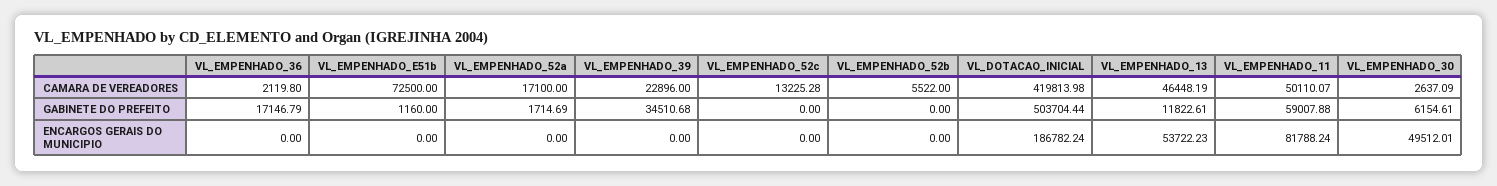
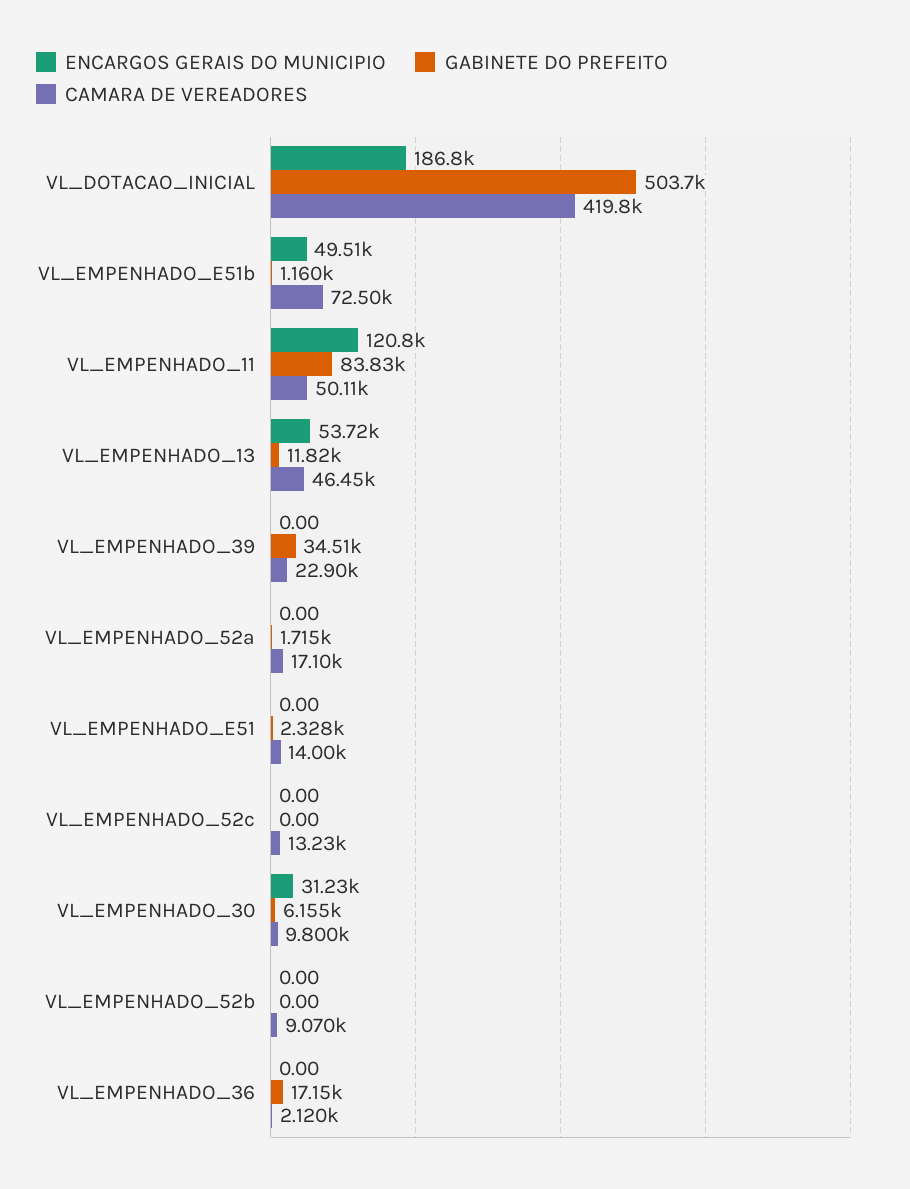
  {
    "CAMARA DE VEREADORES": {
      "VL_EMPENHADO_36": 2119.8,
      "VL_EMPENHADO_E51b": 72500,
      "VL_EMPENHADO_52a": 17100,
      "VL_EMPENHADO_39": 22896,
      "VL_EMPENHADO_52c": 13225.28,
-     "VL_EMPENHADO_52b": 5522,
+     "VL_EMPENHADO_52b": 9070,
      "VL_DOTACAO_INICIAL": 419813.98,
      "VL_EMPENHADO_13": 46448.19,
      "VL_EMPENHADO_11": 50110.07,
-     "VL_EMPENHADO_30": 2637.09
+     "VL_EMPENHADO_30": 9800,
+     "VL_EMPENHADO_E51": 14000
    },
    "GABINETE DO PREFEITO": {
      "VL_EMPENHADO_36": 17146.79,
      "VL_EMPENHADO_E51b": 1160,
      "VL_EMPENHADO_52a": 1714.69,
      "VL_EMPENHADO_39": 34510.68,
      "VL_EMPENHADO_52c": 0,
      "VL_EMPENHADO_52b": 0,
      "VL_DOTACAO_INICIAL": 503704.44,
      "VL_EMPENHADO_13": 11822.61,
-     "VL_EMPENHADO_11": 59007.88,
+     "VL_EMPENHADO_11": 83830,
-     "VL_EMPENHADO_30": 6154.61
+     "VL_EMPENHADO_30": 6154.61,
+     "VL_EMPENHADO_E51": 2328
    },
    "ENCARGOS GERAIS DO MUNICIPIO": {
      "VL_EMPENHADO_36": 0,
-     "VL_EMPENHADO_E51b": 0,
+     "VL_EMPENHADO_E51b": 49510,
      "VL_EMPENHADO_52a": 0,
      "VL_EMPENHADO_39": 0,
      "VL_EMPENHADO_52c": 0,
      "VL_EMPENHADO_52b": 0,
      "VL_DOTACAO_INICIAL": 186782.24,
      "VL_EMPENHADO_13": 53722.23,
-     "VL_EMPENHADO_11": 81788.24,
+     "VL_EMPENHADO_11": 120800,
-     "VL_EMPENHADO_30": 49512.01
+     "VL_EMPENHADO_30": 31230,
+     "VL_EMPENHADO_E51": 0
    }
  }

